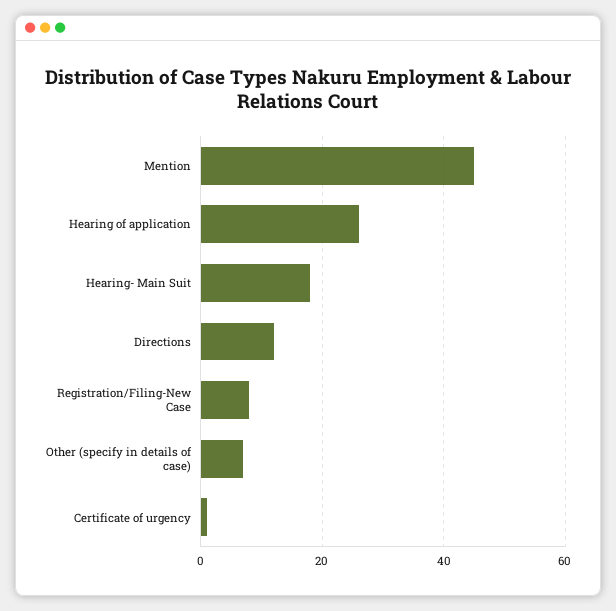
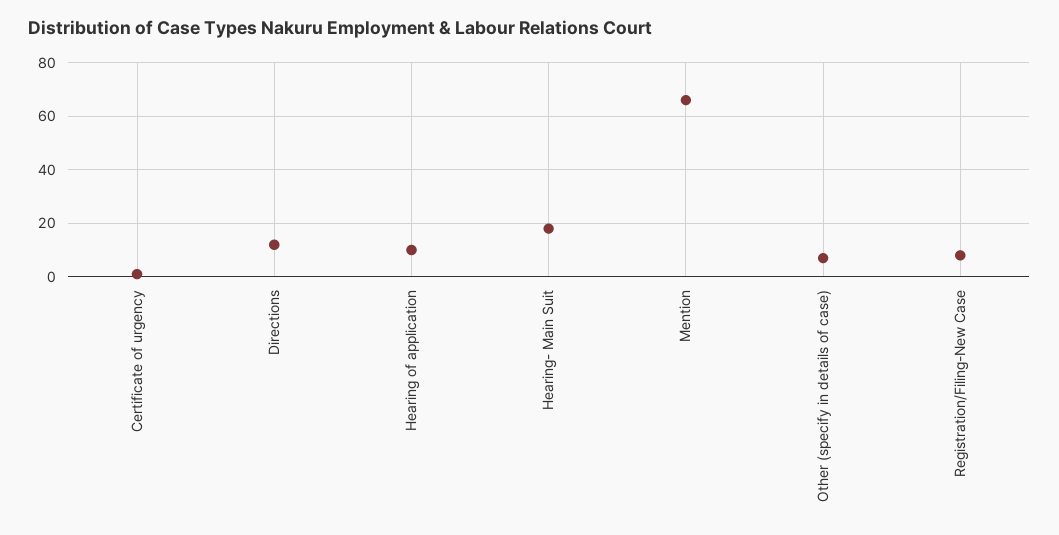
  {
-   "Mention": 45,
+   "Mention": 65,
-   "Hearing of application": 25,
+   "Hearing of application": 10,
    "Hearing- Main Suit": 20,
    "Directions": 10,
    "Registration/Filing-New Case": 10,
    "Other (specify in details of case)": 5,
    "Certificate of urgency": 0
  }

